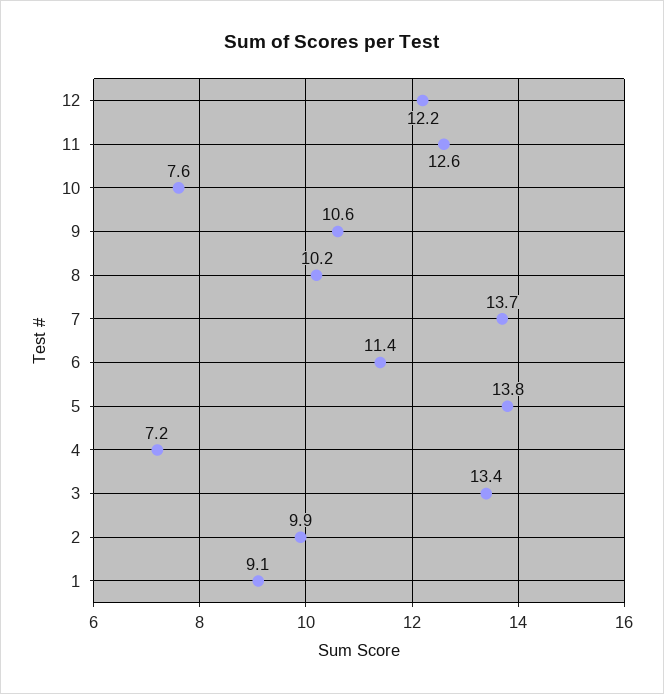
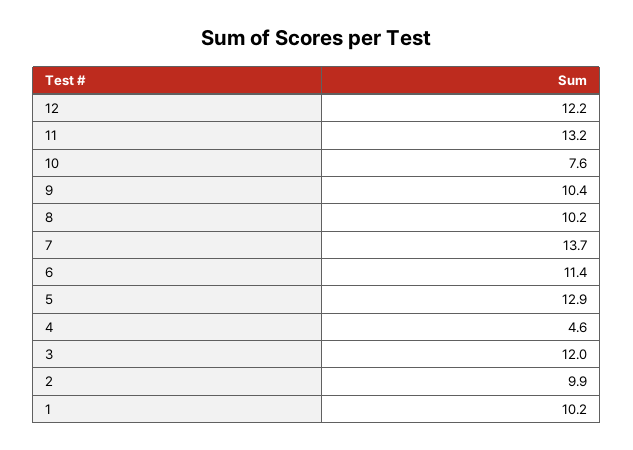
  {
    "12": 12.2,
-   "11": 12.6,
+   "11": 13.2,
    "10": 7.6,
-   "9": 10.6,
+   "9": 10.4,
    "8": 10.2,
    "7": 13.7,
    "6": 11.4,
-   "5": 13.8,
+   "5": 12.9,
-   "4": 7.2,
+   "4": 4.6,
-   "3": 13.4,
+   "3": 12,
    "2": 9.9,
-   "1": 9.1
+   "1": 10.2
  }

